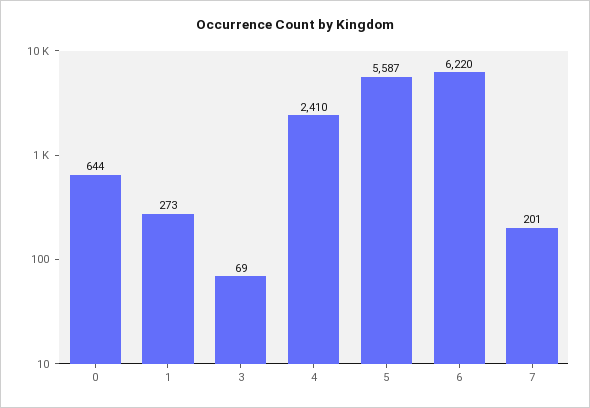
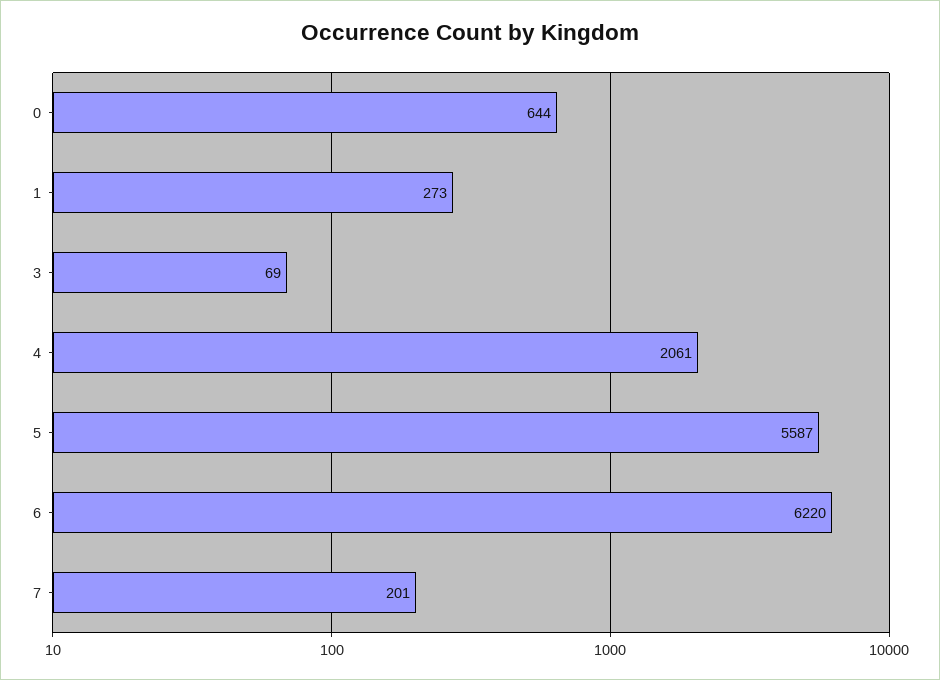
  {
    "0": 644,
    "1": 273,
    "3": 69,
-   "4": 2410,
+   "4": 2061,
    "5": 5587,
    "6": 6220,
    "7": 201
  }

